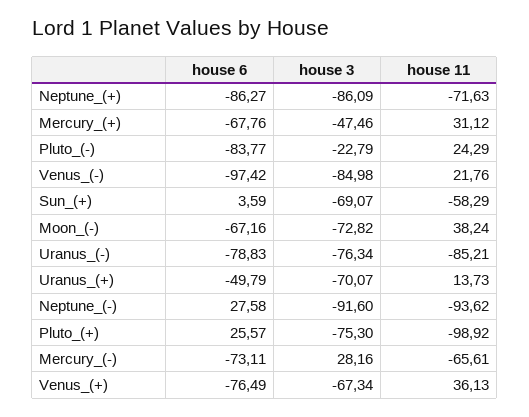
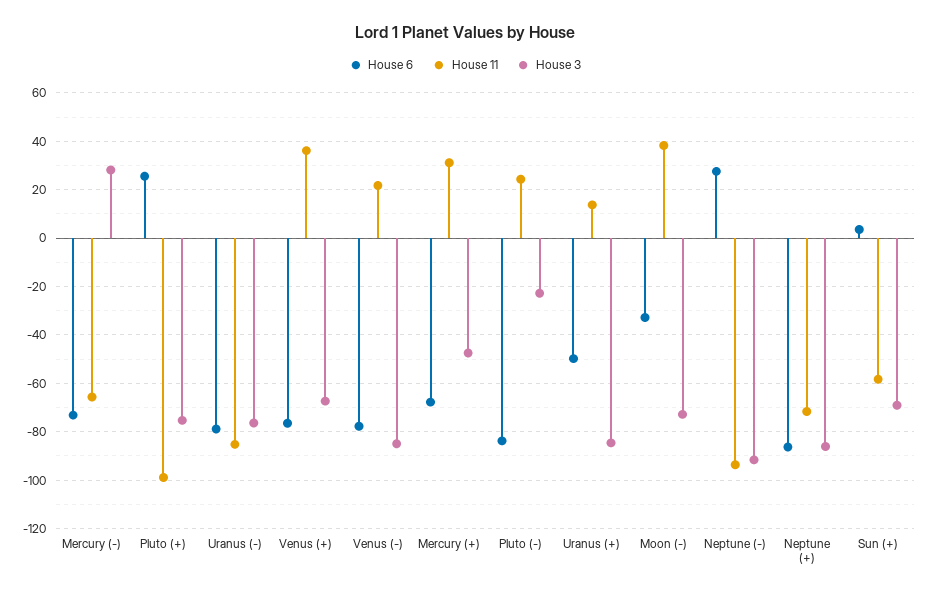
  {
    "house 6": {
      "Neptune_(+)": -86.27,
      "Mercury_(+)": -67.76,
      "Pluto_(-)": -83.77,
-     "Venus_(-)": -97.42,
+     "Venus_(-)": -77.5,
      "Sun_(+)": 3.59,
-     "Moon_(-)": -67.16,
+     "Moon_(-)": -32.5,
      "Uranus_(-)": -78.83,
      "Uranus_(+)": -49.79,
      "Neptune_(-)": 27.58,
      "Pluto_(+)": 25.57,
      "Mercury_(-)": -73.11,
      "Venus_(+)": -76.49
    },
    "house 3": {
      "Neptune_(+)": -86.09,
      "Mercury_(+)": -47.46,
      "Pluto_(-)": -22.79,
      "Venus_(-)": -84.98,
      "Sun_(+)": -69.07,
      "Moon_(-)": -72.82,
      "Uranus_(-)": -76.34,
-     "Uranus_(+)": -70.07,
+     "Uranus_(+)": -85,
      "Neptune_(-)": -91.6,
      "Pluto_(+)": -75.3,
      "Mercury_(-)": 28.16,
      "Venus_(+)": -67.34
    },
    "house 11": {
      "Neptune_(+)": -71.63,
      "Mercury_(+)": 31.12,
      "Pluto_(-)": 24.29,
      "Venus_(-)": 21.76,
      "Sun_(+)": -58.29,
      "Moon_(-)": 38.24,
      "Uranus_(-)": -85.21,
      "Uranus_(+)": 13.73,
      "Neptune_(-)": -93.62,
      "Pluto_(+)": -98.92,
      "Mercury_(-)": -65.61,
      "Venus_(+)": 36.13
    }
  }

